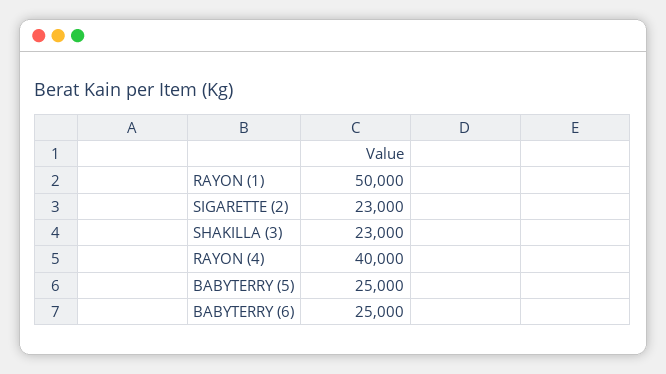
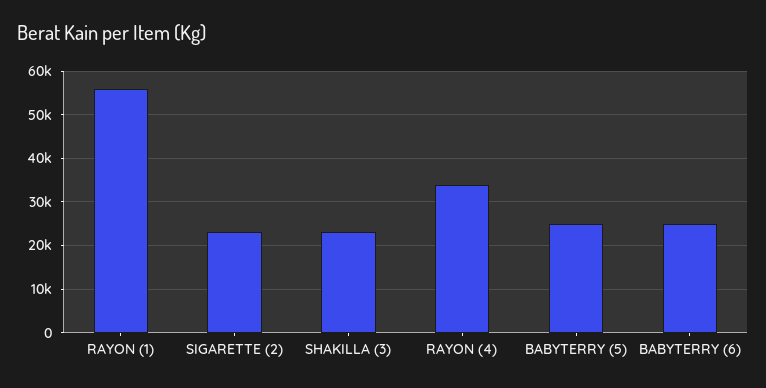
  {
-   "RAYON (1)": 50000,
+   "RAYON (1)": 56000,
    "SIGARETTE (2)": 23000,
    "SHAKILLA (3)": 23000,
-   "RAYON (4)": 40000,
+   "RAYON (4)": 34000,
    "BABYTERRY (5)": 25000,
    "BABYTERRY (6)": 25000
  }

